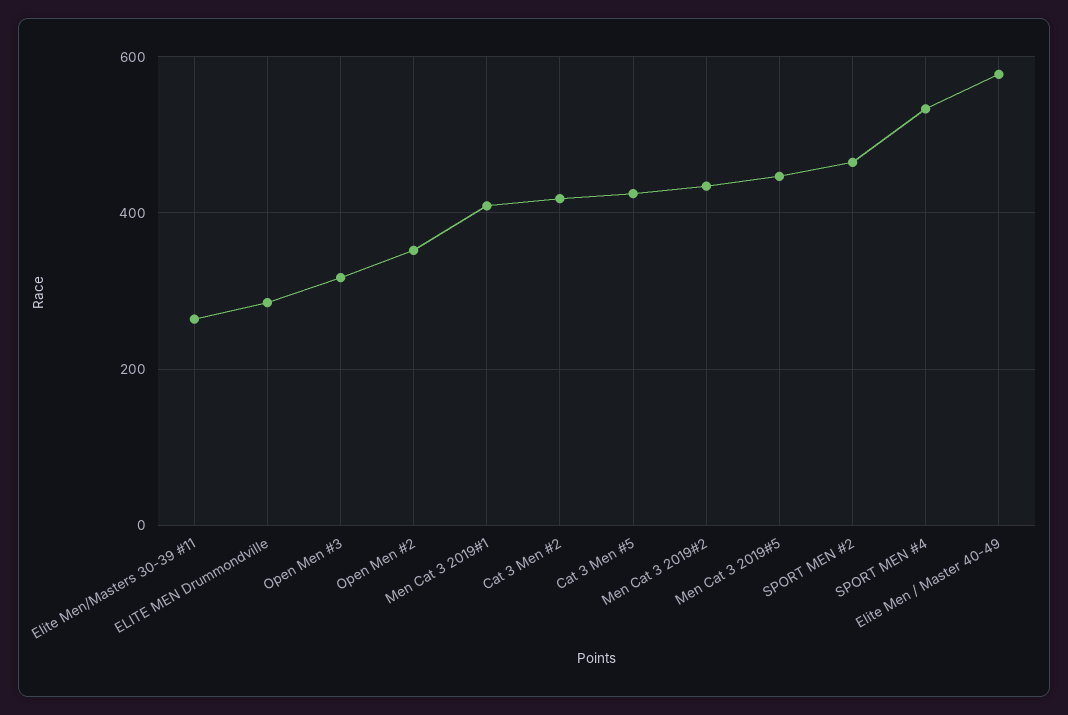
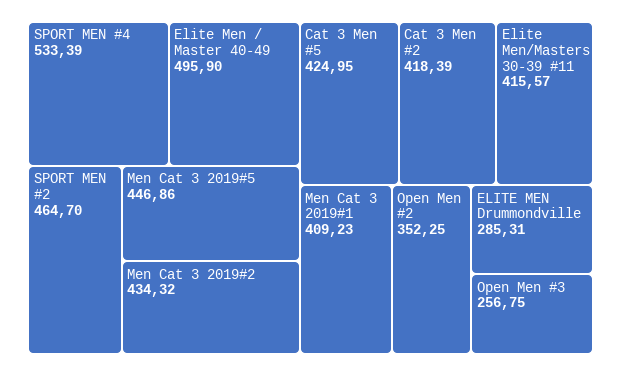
  {
-   "Elite Men/Masters 30-39 #11": 260,
+   "Elite Men/Masters 30-39 #11": 415.57,
    "ELITE MEN Drummondville": 285.31,
-   "Open Men #3": 320,
+   "Open Men #3": 256.75,
    "Open Men #2": 352.25,
    "Men Cat 3 2019#1": 409.23,
    "Cat 3 Men #2": 418.39,
    "Cat 3 Men #5": 424.95,
    "Men Cat 3 2019#2": 434.32,
    "Men Cat 3 2019#5": 446.86,
    "SPORT MEN #2": 464.7,
    "SPORT MEN #4": 533.39,
-   "Elite Men / Master 40-49": 580
+   "Elite Men / Master 40-49": 495.9
  }

